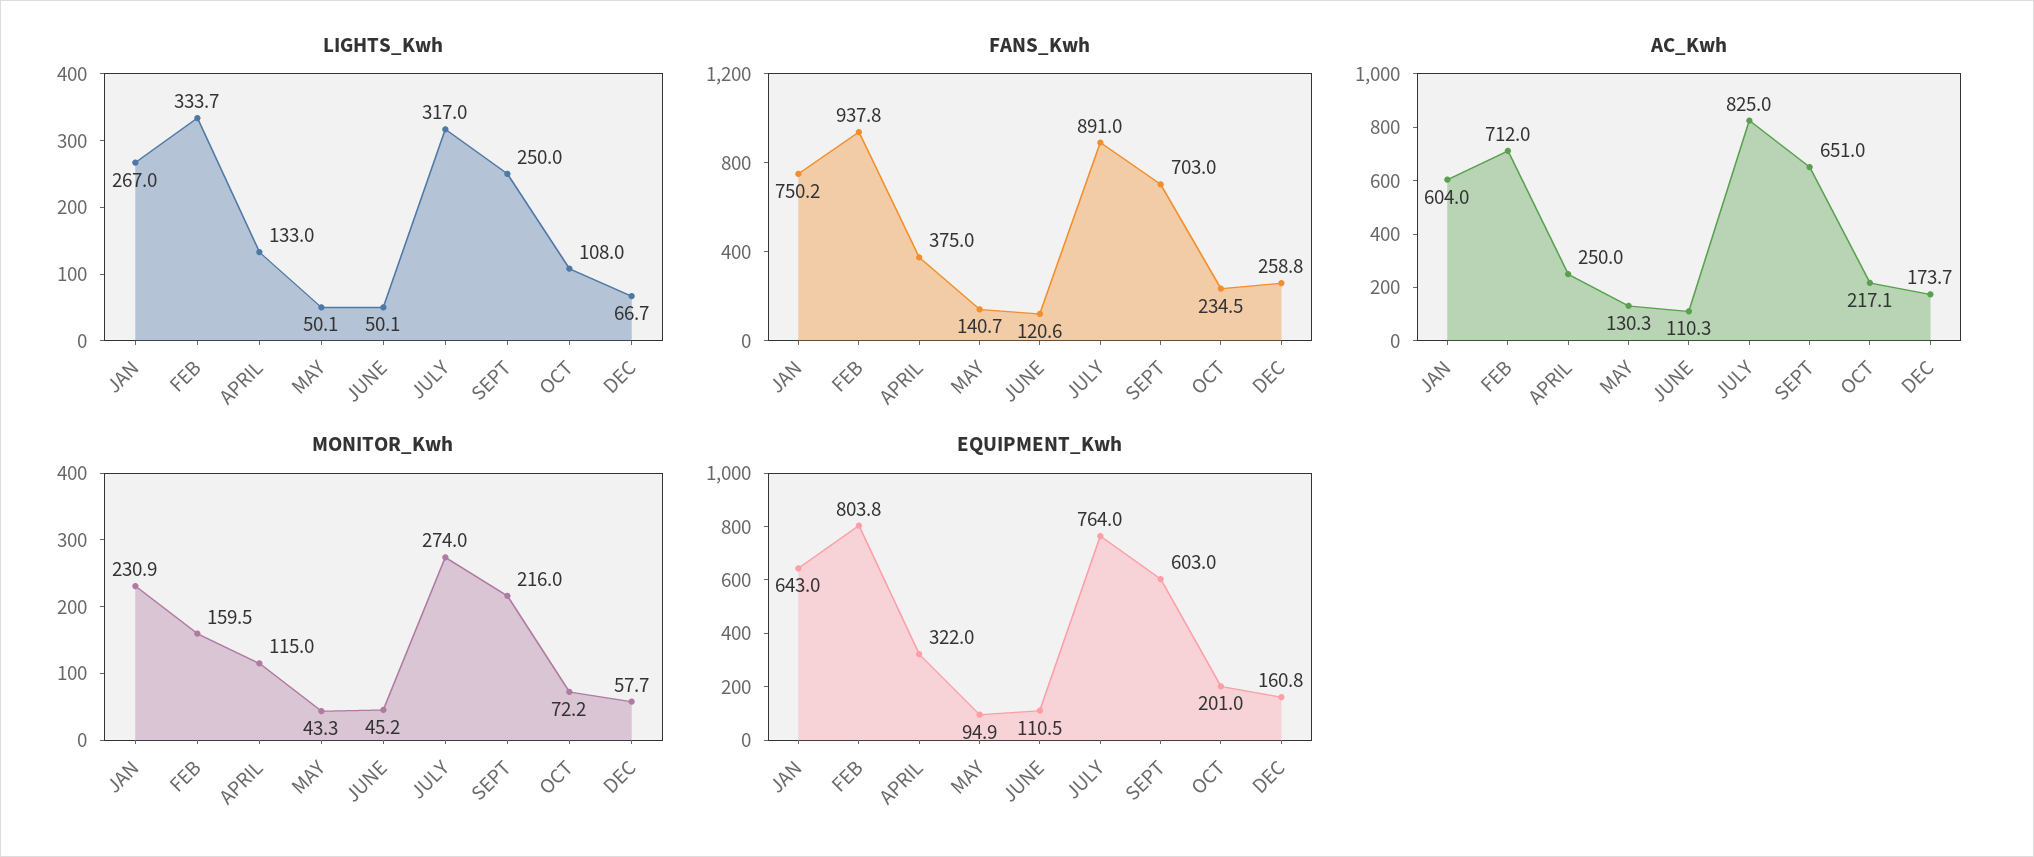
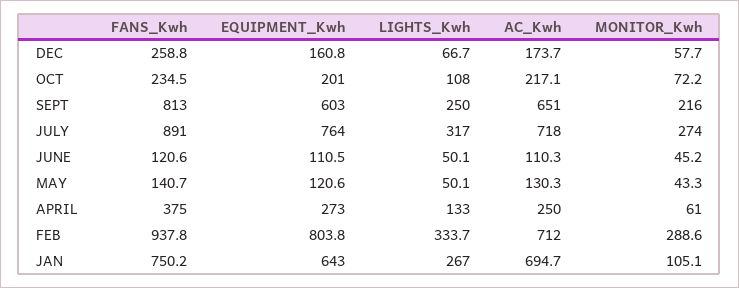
  {
    "LIGHTS_Kwh": {
      "JAN": 267,
      "FEB": 333.7,
      "APRIL": 133,
      "MAY": 50.1,
      "JUNE": 50.1,
      "JULY": 317,
      "SEPT": 250,
      "OCT": 108,
      "DEC": 66.7
    },
    "FANS_Kwh": {
      "JAN": 750.2,
      "FEB": 937.8,
      "APRIL": 375,
      "MAY": 140.7,
      "JUNE": 120.6,
      "JULY": 891,
-     "SEPT": 703,
+     "SEPT": 813,
      "OCT": 234.5,
      "DEC": 258.8
    },
    "AC_Kwh": {
-     "JAN": 604,
+     "JAN": 694.7,
      "FEB": 712,
      "APRIL": 250,
      "MAY": 130.3,
      "JUNE": 110.3,
-     "JULY": 825,
+     "JULY": 718,
      "SEPT": 651,
      "OCT": 217.1,
      "DEC": 173.7
    },
    "MONITOR_Kwh": {
-     "JAN": 230.9,
+     "JAN": 105.1,
-     "FEB": 159.5,
+     "FEB": 288.6,
-     "APRIL": 115,
+     "APRIL": 61,
      "MAY": 43.3,
      "JUNE": 45.2,
      "JULY": 274,
      "SEPT": 216,
      "OCT": 72.2,
      "DEC": 57.7
    },
    "EQUIPMENT_Kwh": {
      "JAN": 643,
      "FEB": 803.8,
-     "APRIL": 322,
+     "APRIL": 273,
-     "MAY": 94.9,
+     "MAY": 120.6,
      "JUNE": 110.5,
      "JULY": 764,
      "SEPT": 603,
      "OCT": 201,
      "DEC": 160.8
    }
  }

